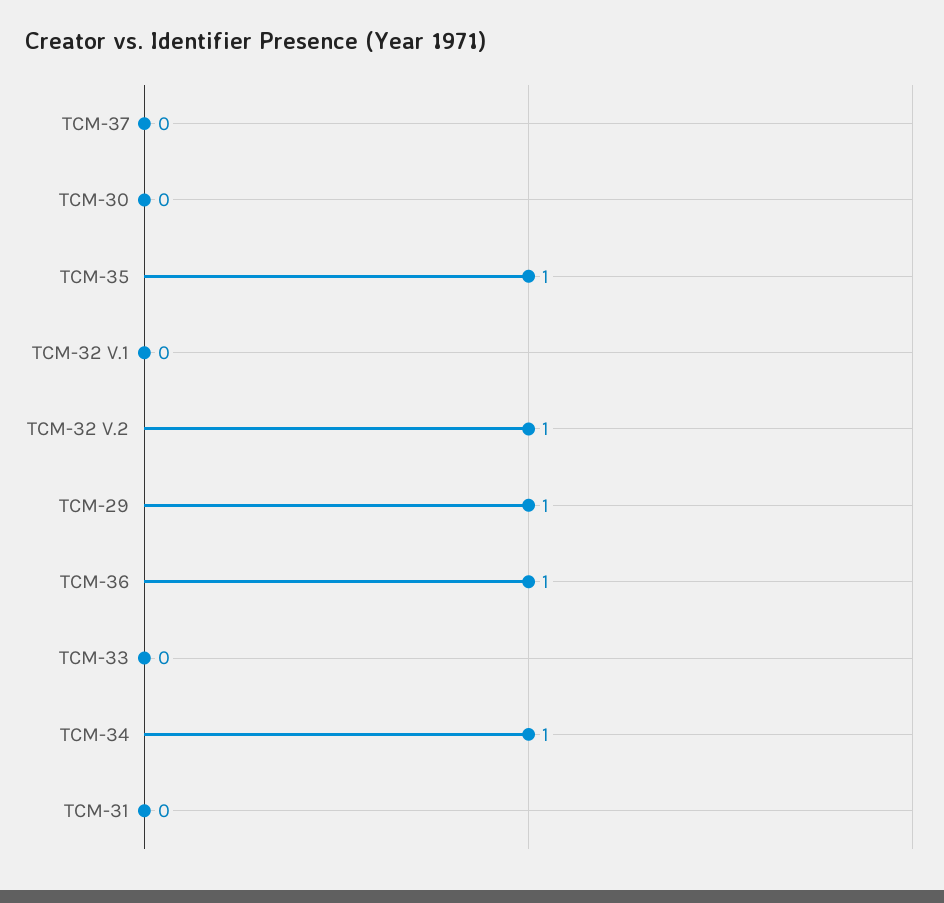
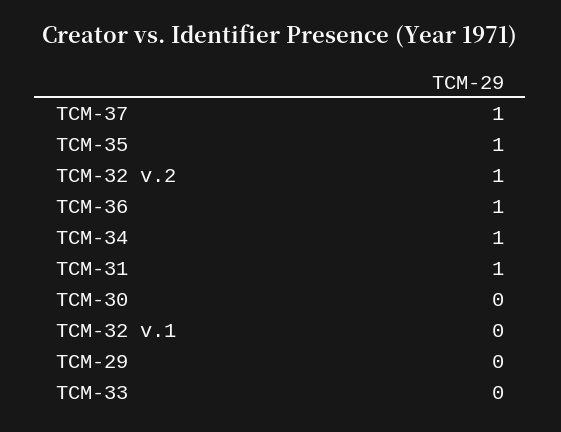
  {
-   "TCM-37": 0,
+   "TCM-37": 1,
    "TCM-30": 0,
    "TCM-35": 1,
    "TCM-32 V.1": 0,
    "TCM-32 V.2": 1,
-   "TCM-29": 1,
+   "TCM-29": 0,
    "TCM-36": 1,
    "TCM-33": 0,
    "TCM-34": 1,
-   "TCM-31": 0
+   "TCM-31": 1
  }

